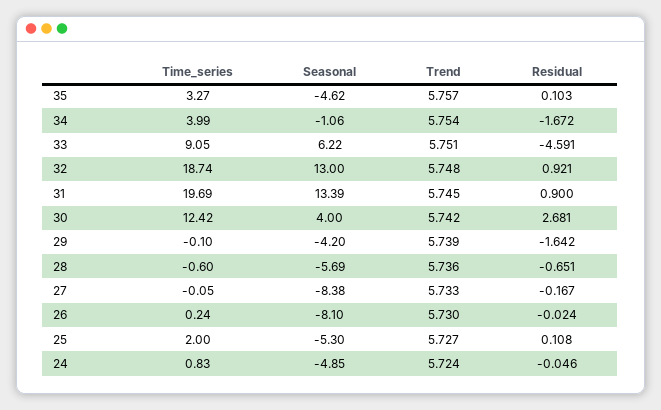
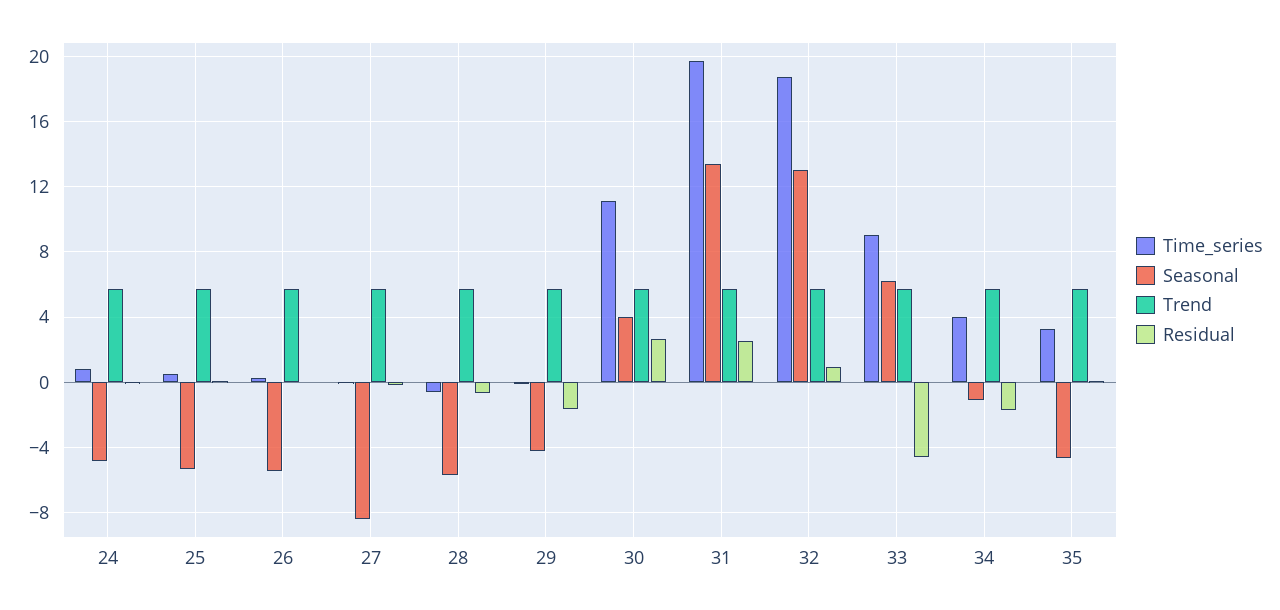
  {
    "Time_series": {
      "35": 3.27,
      "34": 3.99,
      "33": 9.05,
      "32": 18.74,
      "31": 19.69,
-     "30": 12.42,
+     "30": 11,
      "29": -0.1,
      "28": -0.6,
      "27": -0.05,
      "26": 0.24,
-     "25": 2,
+     "25": 0.5,
      "24": 0.83
    },
    "Seasonal": {
      "35": -4.62,
      "34": -1.06,
      "33": 6.22,
      "32": 13,
      "31": 13.39,
      "30": 4,
      "29": -4.2,
      "28": -5.69,
      "27": -8.38,
-     "26": -8.1,
+     "26": -5.5,
      "25": -5.3,
      "24": -4.85
    },
    "Trend": {
      "35": 5.757,
      "34": 5.754,
      "33": 5.751,
      "32": 5.748,
      "31": 5.745,
      "30": 5.742,
      "29": 5.739,
      "28": 5.736,
      "27": 5.733,
      "26": 5.73,
      "25": 5.727,
      "24": 5.724
    },
    "Residual": {
      "35": 0.103,
      "34": -1.672,
      "33": -4.591,
      "32": 0.921,
-     "31": 0.9,
+     "31": 2.5,
      "30": 2.681,
      "29": -1.642,
      "28": -0.651,
      "27": -0.167,
      "26": -0.024,
      "25": 0.108,
      "24": -0.046
    }
  }

